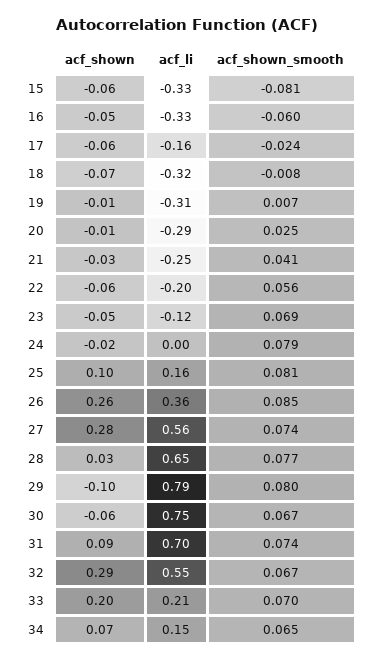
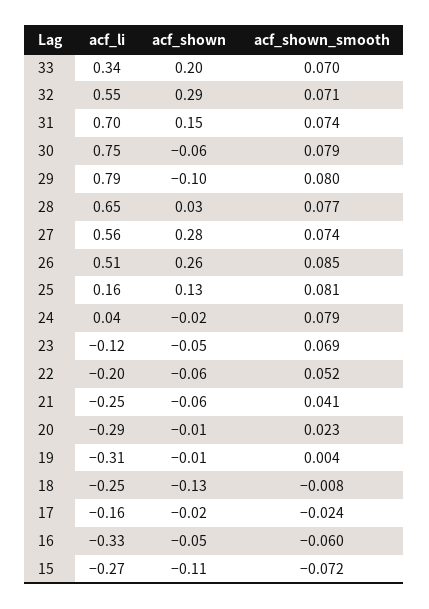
  {
    "acf_shown": {
-     "15": -0.06,
+     "15": -0.11,
      "16": -0.05,
-     "17": -0.06,
+     "17": -0.02,
-     "18": -0.07,
+     "18": -0.13,
      "19": -0.01,
      "20": -0.01,
-     "21": -0.03,
+     "21": -0.06,
      "22": -0.06,
      "23": -0.05,
      "24": -0.02,
-     "25": 0.1,
+     "25": 0.13,
      "26": 0.26,
      "27": 0.28,
      "28": 0.03,
      "29": -0.1,
      "30": -0.06,
-     "31": 0.09,
+     "31": 0.15,
      "32": 0.29,
-     "33": 0.2,
+     "33": 0.2
-     "34": 0.07
    },
    "acf_li": {
-     "15": -0.33,
+     "15": -0.27,
      "16": -0.33,
      "17": -0.16,
-     "18": -0.32,
+     "18": -0.25,
      "19": -0.31,
      "20": -0.29,
      "21": -0.25,
      "22": -0.2,
      "23": -0.12,
-     "24": 0,
+     "24": 0.04,
      "25": 0.16,
-     "26": 0.36,
+     "26": 0.51,
      "27": 0.56,
      "28": 0.65,
      "29": 0.79,
      "30": 0.75,
      "31": 0.7,
      "32": 0.55,
-     "33": 0.21,
+     "33": 0.34
-     "34": 0.15
    },
    "acf_shown_smooth": {
-     "15": -0.081,
+     "15": -0.072,
      "16": -0.06,
      "17": -0.024,
      "18": -0.008,
-     "19": 0.007,
+     "19": 0.004,
-     "20": 0.025,
+     "20": 0.023,
      "21": 0.041,
-     "22": 0.056,
+     "22": 0.052,
      "23": 0.069,
      "24": 0.079,
      "25": 0.081,
      "26": 0.085,
      "27": 0.074,
      "28": 0.077,
      "29": 0.08,
-     "30": 0.067,
+     "30": 0.079,
      "31": 0.074,
-     "32": 0.067,
+     "32": 0.071,
-     "33": 0.07,
+     "33": 0.07
-     "34": 0.065
    }
  }

